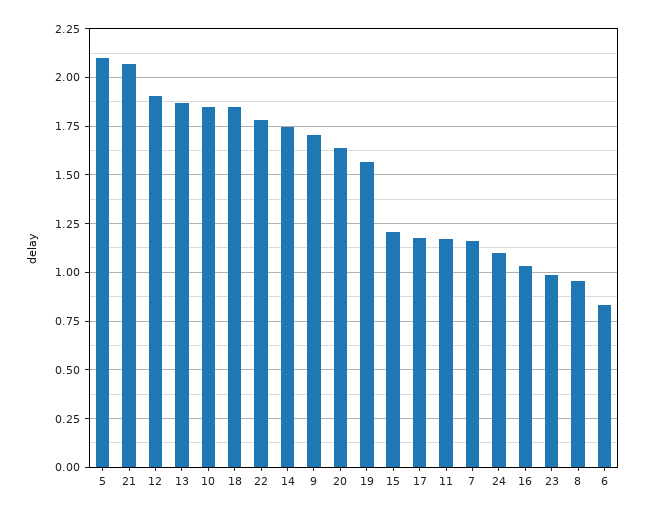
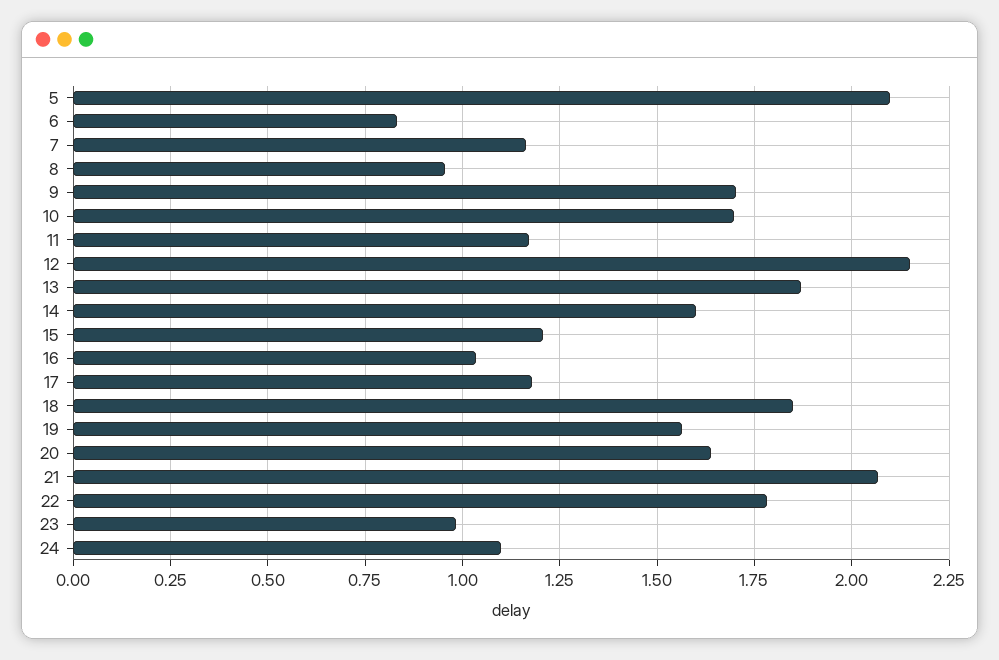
  {
    "5": 2.1,
    "21": 2.075,
-   "12": 1.9,
+   "12": 2.15,
    "13": 1.875,
-   "10": 1.85,
+   "10": 1.7,
    "18": 1.85,
    "22": 1.775,
-   "14": 1.75,
+   "14": 1.6,
    "9": 1.7,
    "20": 1.65,
    "19": 1.575,
    "15": 1.2,
    "17": 1.175,
    "11": 1.175,
    "7": 1.175,
    "24": 1.1,
    "16": 1.025,
    "23": 0.975,
    "8": 0.95,
    "6": 0.825
  }

